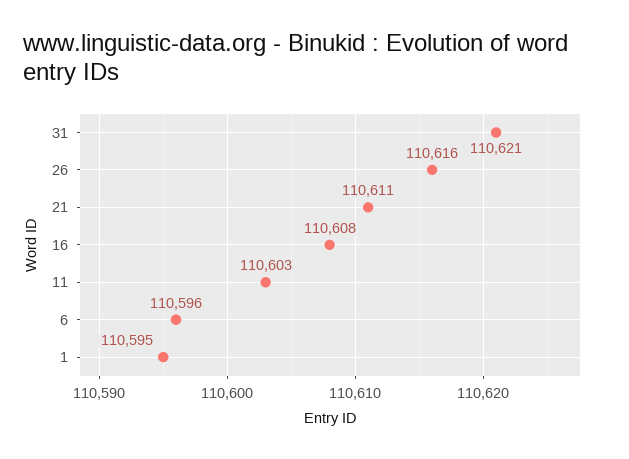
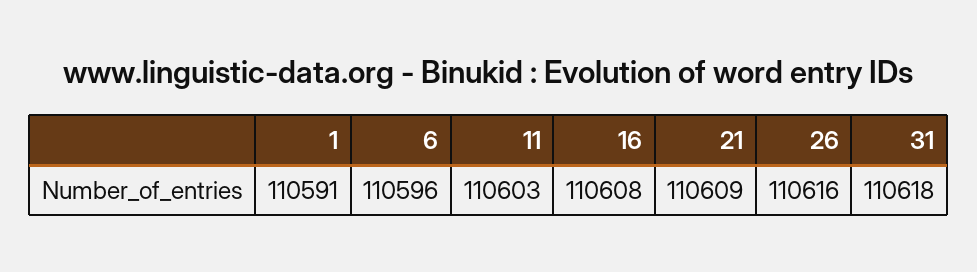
  {
-   "31": 110621,
+   "31": 110618,
    "26": 110616,
-   "21": 110611,
+   "21": 110609,
    "16": 110608,
    "11": 110603,
    "6": 110596,
-   "1": 110595
+   "1": 110591
  }

